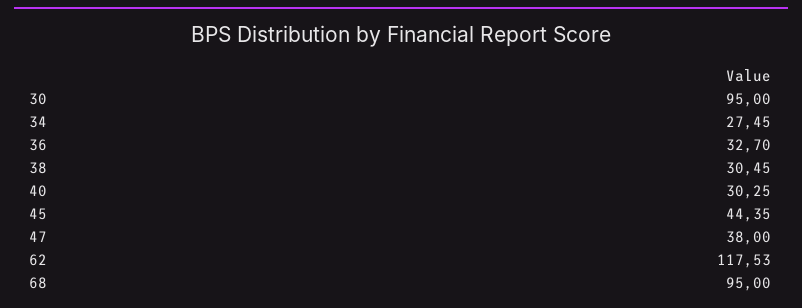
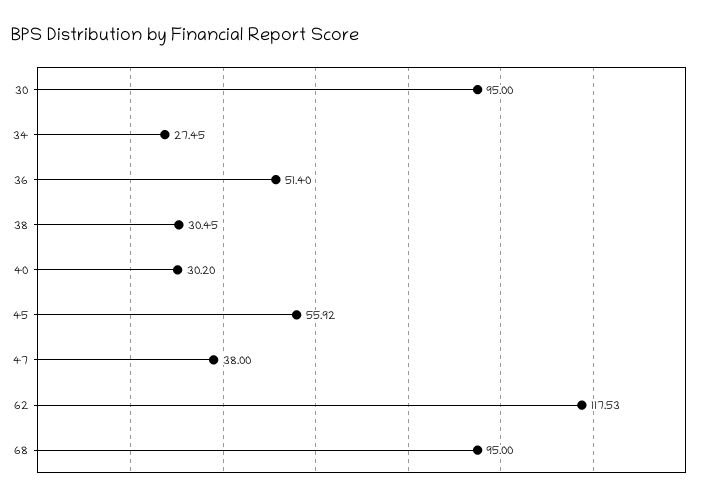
  {
    "30": 95,
    "34": 27.45,
-   "36": 32.7,
+   "36": 51.4,
    "38": 30.45,
-   "40": 30.25,
+   "40": 30.2,
-   "45": 44.35,
+   "45": 55.92,
    "47": 38,
    "62": 117.53,
    "68": 95
  }

